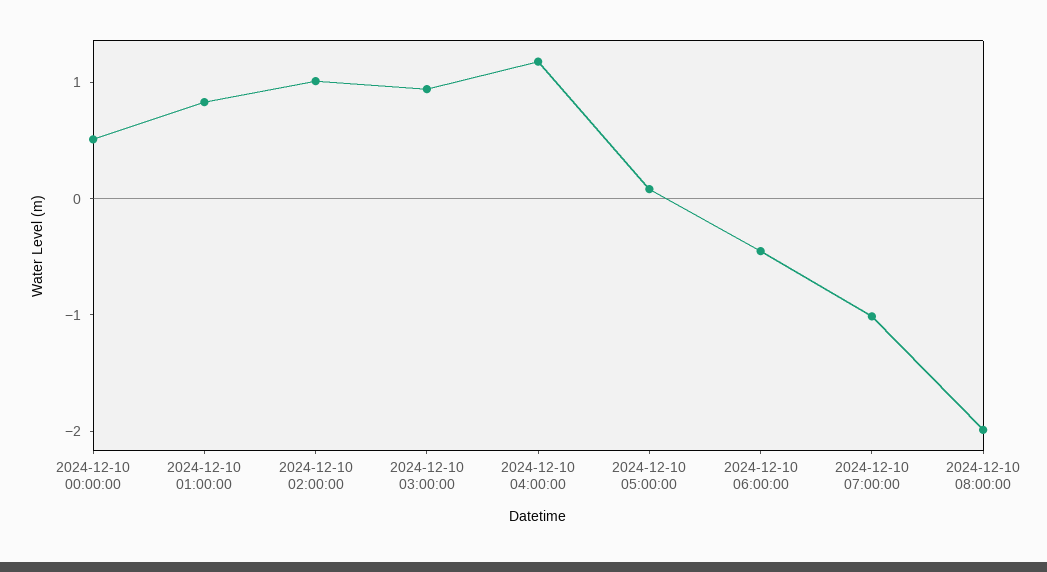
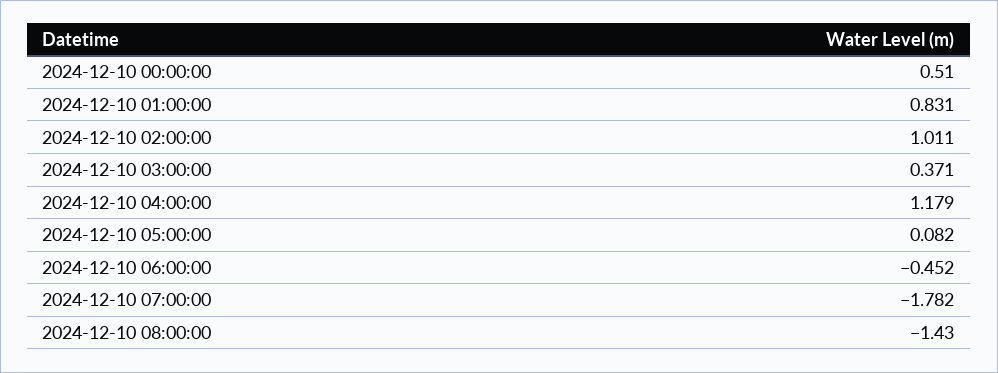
  {
    "2024-12-10 00:00:00": 0.51,
    "2024-12-10 01:00:00": 0.831,
    "2024-12-10 02:00:00": 1.011,
-   "2024-12-10 03:00:00": 1,
+   "2024-12-10 03:00:00": 0.371,
    "2024-12-10 04:00:00": 1.179,
    "2024-12-10 05:00:00": 0.082,
    "2024-12-10 06:00:00": -0.452,
-   "2024-12-10 07:00:00": -1,
+   "2024-12-10 07:00:00": -1.782,
-   "2024-12-10 08:00:00": -2
+   "2024-12-10 08:00:00": -1.43
  }

